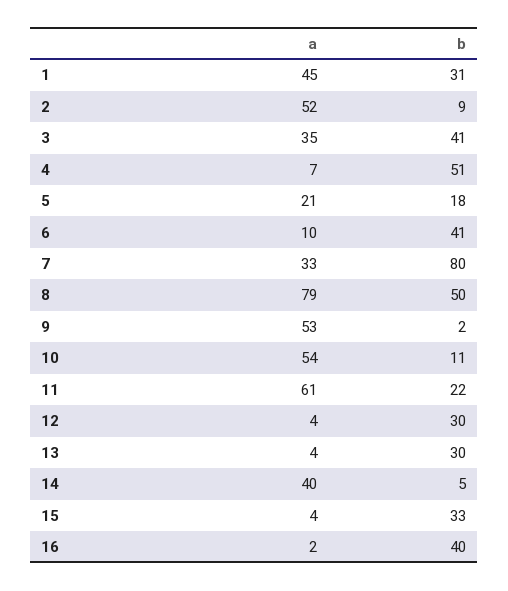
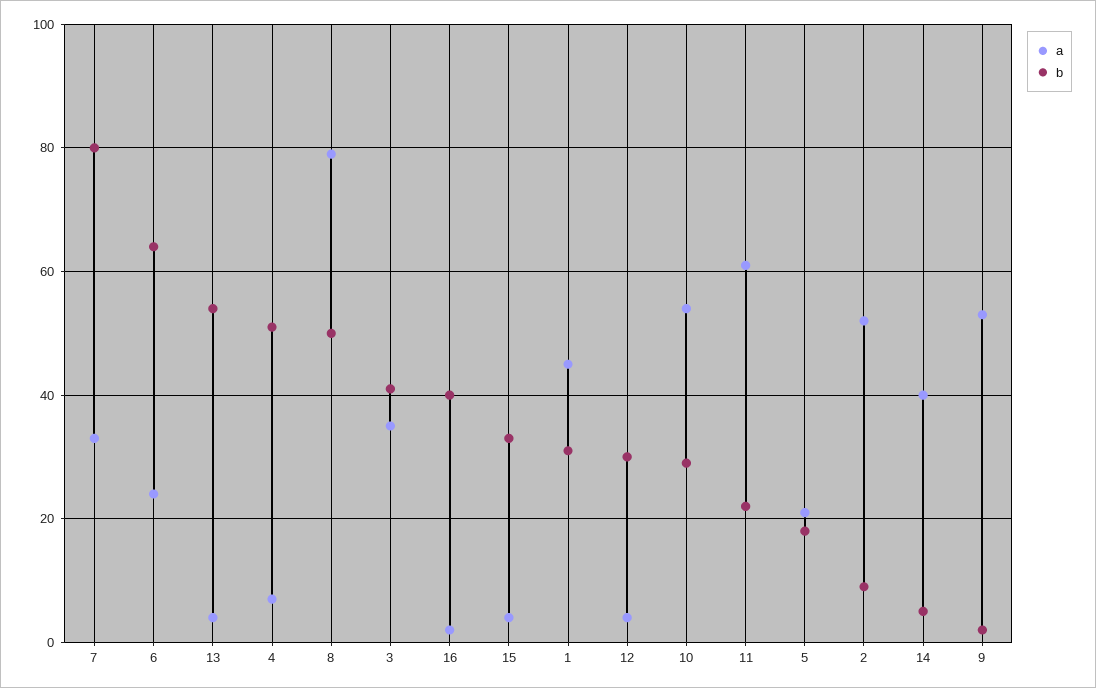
  {
    "a": {
      "1": 45,
      "2": 52,
      "3": 35,
      "4": 7,
      "5": 21,
-     "6": 10,
+     "6": 25,
      "7": 33,
      "8": 79,
      "9": 53,
      "10": 54,
      "11": 61,
      "12": 4,
      "13": 4,
      "14": 40,
      "15": 4,
      "16": 2
    },
    "b": {
      "1": 31,
      "2": 9,
      "3": 41,
      "4": 51,
      "5": 18,
-     "6": 41,
+     "6": 65,
      "7": 80,
      "8": 50,
      "9": 2,
-     "10": 11,
+     "10": 30,
      "11": 22,
      "12": 30,
-     "13": 30,
+     "13": 55,
      "14": 5,
      "15": 33,
      "16": 40
    }
  }

